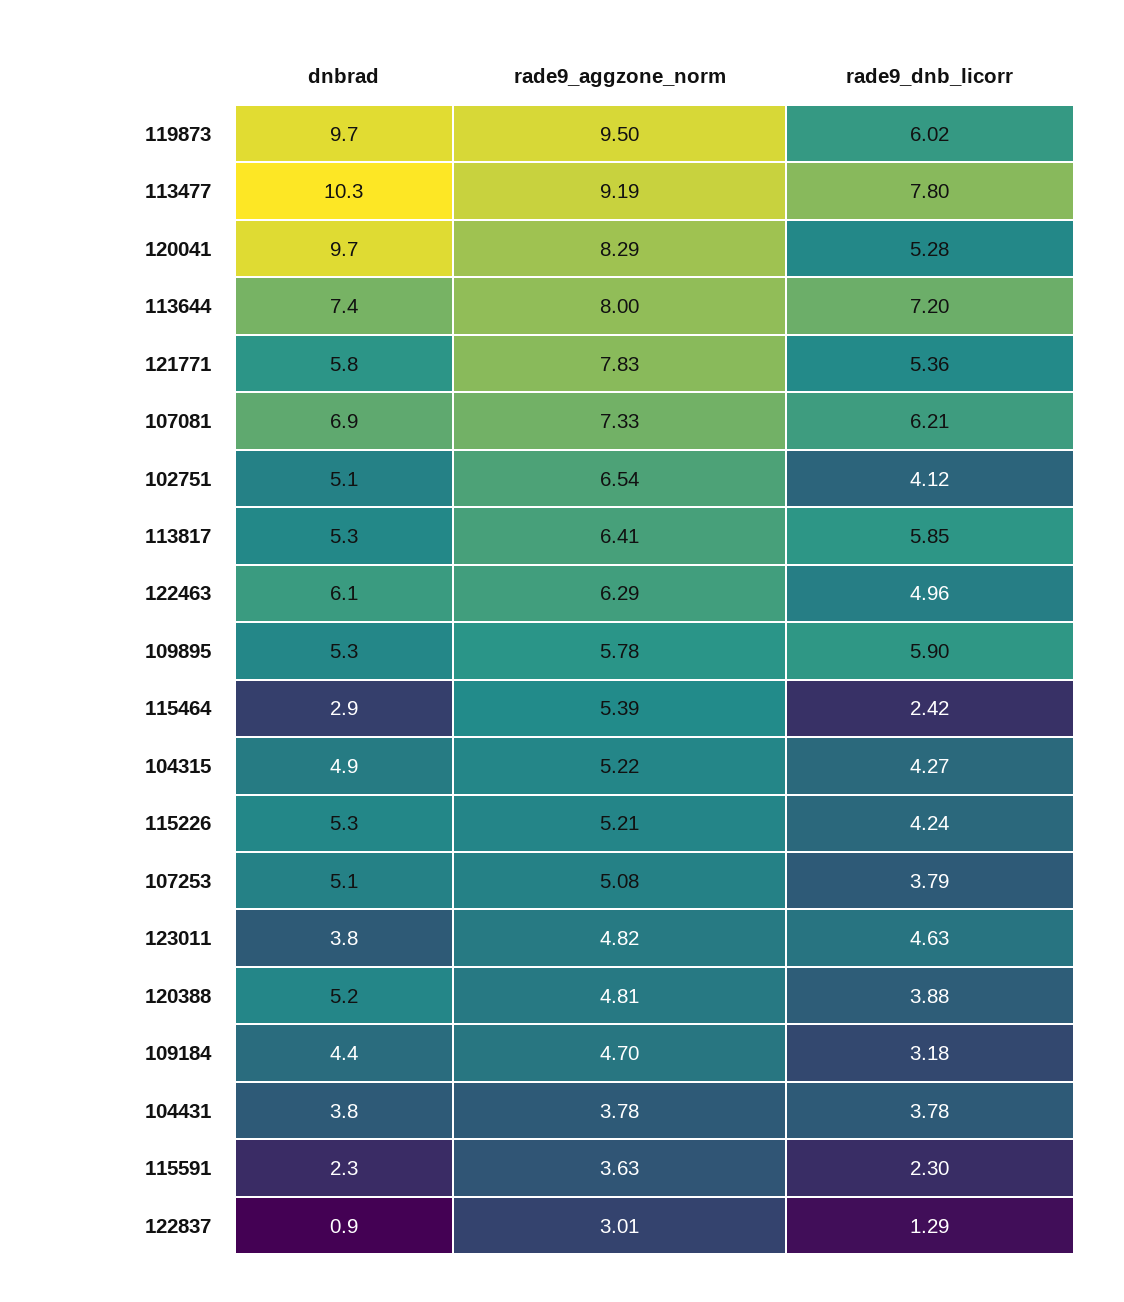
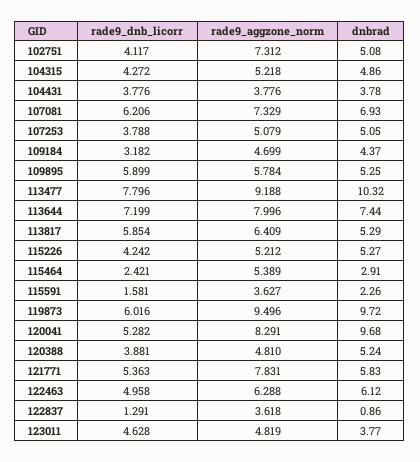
  {
    "dnbrad": {
      "119873": 9.72,
      "113477": 10.32,
      "120041": 9.68,
      "113644": 7.44,
      "121771": 5.83,
      "107081": 6.93,
      "102751": 5.08,
      "113817": 5.29,
      "122463": 6.12,
      "109895": 5.25,
      "115464": 2.91,
      "104315": 4.86,
      "115226": 5.27,
      "107253": 5.05,
      "123011": 3.77,
      "120388": 5.24,
      "109184": 4.37,
      "104431": 3.78,
      "115591": 2.26,
      "122837": 0.86
    },
    "rade9_aggzone_norm": {
      "119873": 9.496,
      "113477": 9.188,
      "120041": 8.291,
      "113644": 7.996,
      "121771": 7.831,
      "107081": 7.329,
-     "102751": 6.54,
+     "102751": 7.312,
      "113817": 6.409,
      "122463": 6.288,
      "109895": 5.784,
      "115464": 5.389,
      "104315": 5.218,
      "115226": 5.212,
      "107253": 5.079,
      "123011": 4.819,
      "120388": 4.81,
      "109184": 4.699,
      "104431": 3.776,
      "115591": 3.627,
-     "122837": 3.01
+     "122837": 3.618
    },
    "rade9_dnb_licorr": {
      "119873": 6.016,
      "113477": 7.796,
      "120041": 5.282,
      "113644": 7.199,
      "121771": 5.363,
      "107081": 6.206,
      "102751": 4.117,
      "113817": 5.854,
      "122463": 4.958,
      "109895": 5.899,
      "115464": 2.421,
      "104315": 4.272,
      "115226": 4.242,
      "107253": 3.788,
      "123011": 4.628,
      "120388": 3.881,
      "109184": 3.182,
      "104431": 3.776,
-     "115591": 2.3,
+     "115591": 1.581,
      "122837": 1.291
    }
  }

